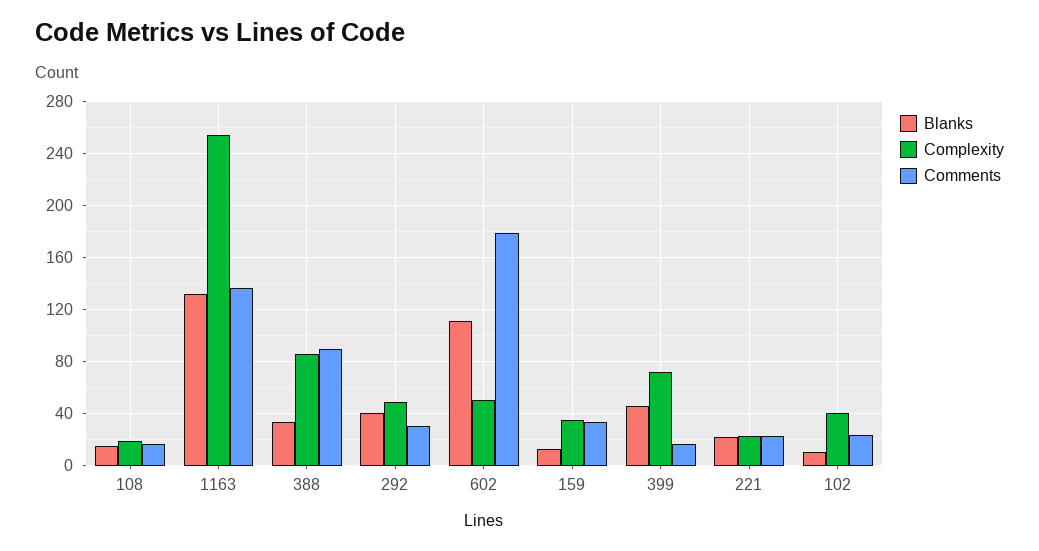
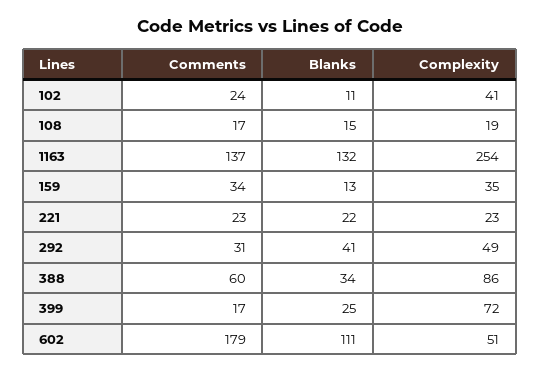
  {
    "Blanks": {
      "108": 15,
      "1163": 132,
      "388": 34,
      "292": 41,
      "602": 111,
      "159": 13,
-     "399": 45,
+     "399": 25,
      "221": 22,
      "102": 11
    },
    "Complexity": {
      "108": 19,
      "1163": 254,
      "388": 86,
      "292": 49,
      "602": 51,
      "159": 35,
      "399": 72,
      "221": 23,
      "102": 41
    },
    "Comments": {
      "108": 17,
      "1163": 137,
-     "388": 90,
+     "388": 60,
      "292": 31,
      "602": 179,
      "159": 34,
      "399": 17,
      "221": 23,
      "102": 24
    }
  }

